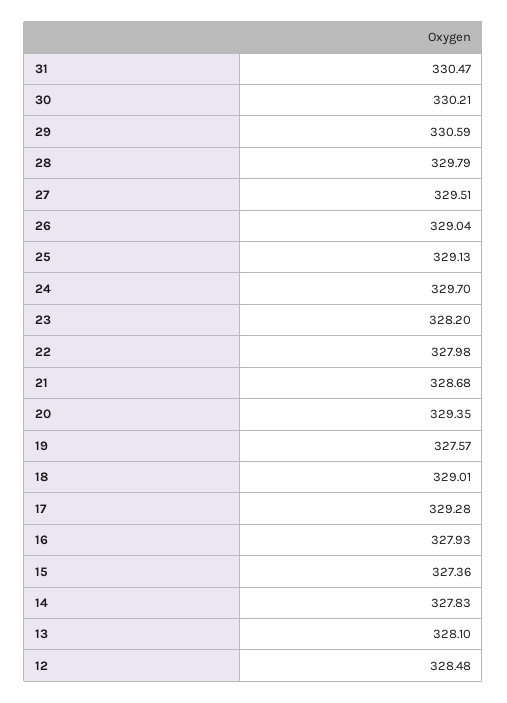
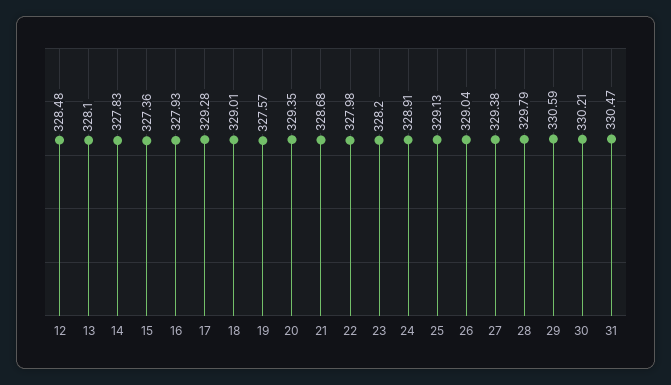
  {
    "31": 330.47,
    "30": 330.21,
    "29": 330.59,
    "28": 329.79,
-   "27": 329.51,
+   "27": 329.38,
    "26": 329.04,
    "25": 329.13,
-   "24": 329.7,
+   "24": 328.91,
    "23": 328.2,
    "22": 327.98,
    "21": 328.68,
    "20": 329.35,
    "19": 327.57,
    "18": 329.01,
    "17": 329.28,
    "16": 327.93,
    "15": 327.36,
    "14": 327.83,
    "13": 328.1,
    "12": 328.48
  }

